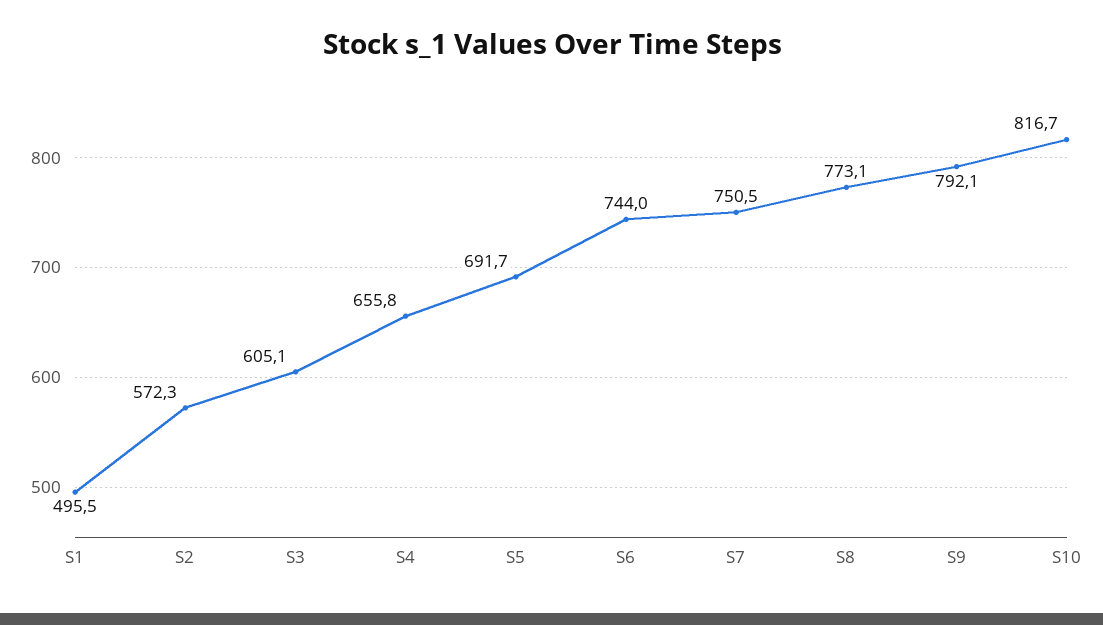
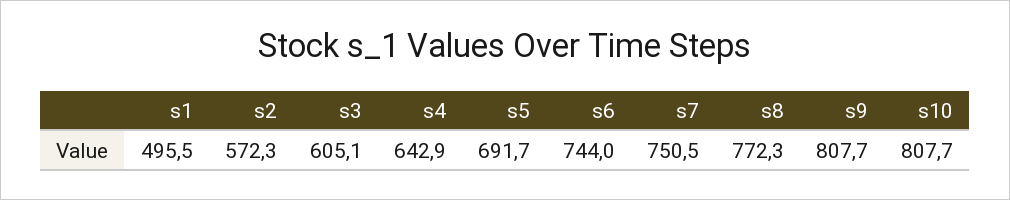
  {
    "S1": 495.5,
    "S2": 572.3,
    "S3": 605.1,
-   "S4": 655.8,
+   "S4": 642.9,
    "S5": 691.7,
    "S6": 744,
    "S7": 750.5,
-   "S8": 773.1,
+   "S8": 772.3,
-   "S9": 792.1,
+   "S9": 807.7,
-   "S10": 816.7
+   "S10": 807.7
  }

